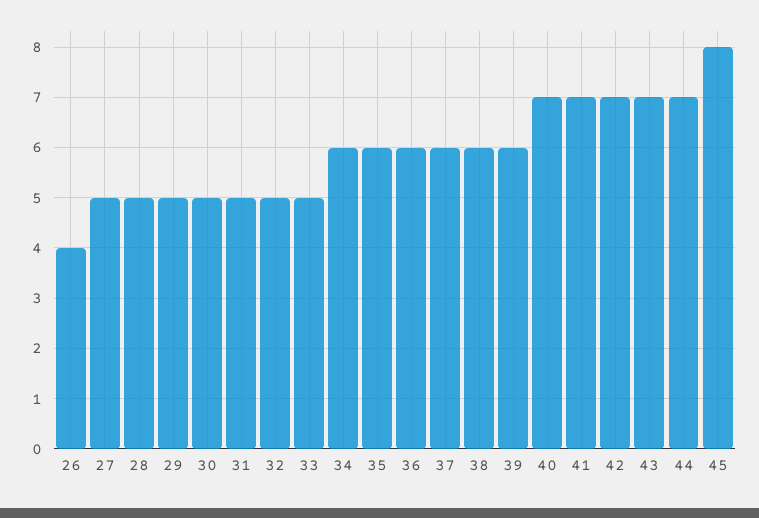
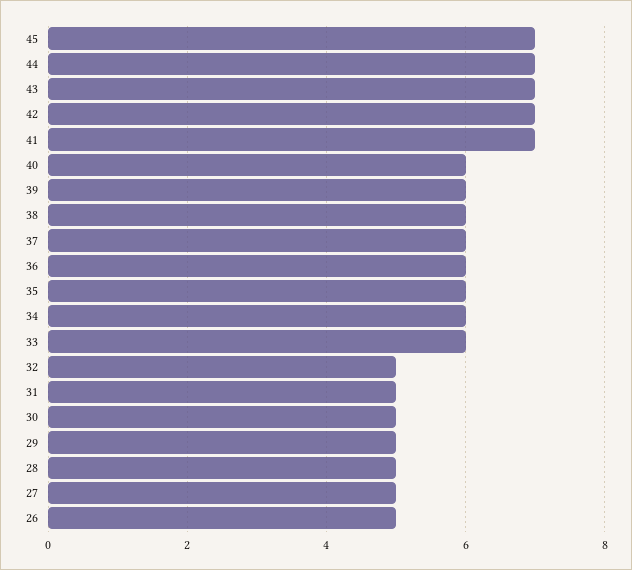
  {
-   "26": 4,
+   "26": 5,
    "27": 5,
    "28": 5,
    "29": 5,
    "30": 5,
    "31": 5,
    "32": 5,
-   "33": 5,
+   "33": 6,
    "34": 6,
    "35": 6,
    "36": 6,
    "37": 6,
    "38": 6,
    "39": 6,
-   "40": 7,
+   "40": 6,
    "41": 7,
    "42": 7,
    "43": 7,
    "44": 7,
-   "45": 8
+   "45": 7
  }

